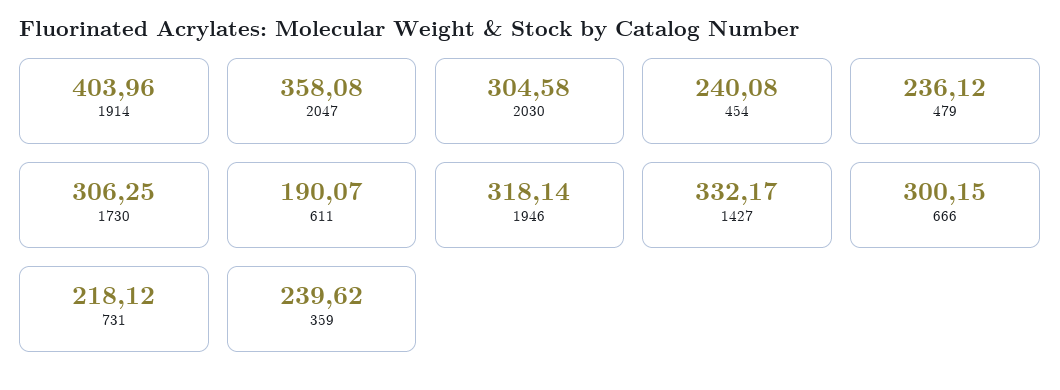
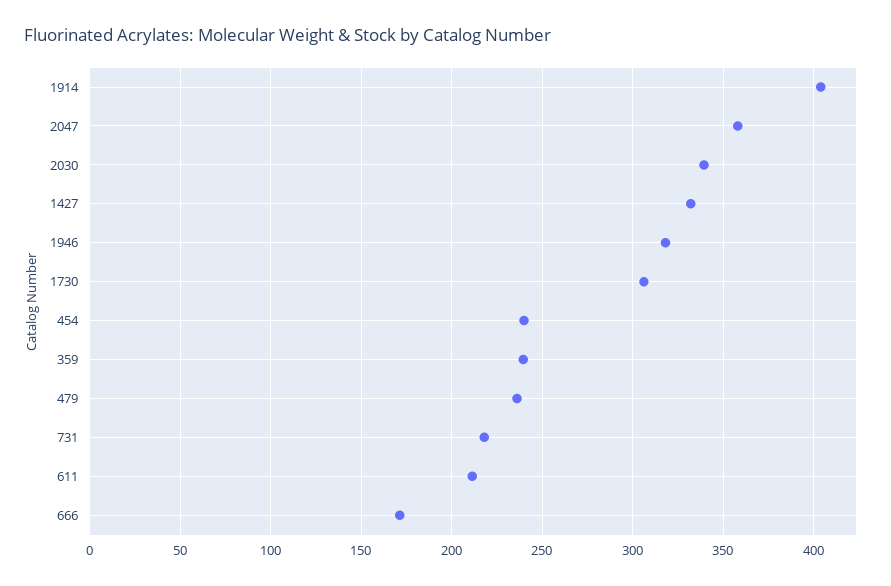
  {
    "1914": 403.96,
    "2047": 358.08,
-   "2030": 304.58,
+   "2030": 340,
    "454": 240.08,
    "479": 236.12,
    "1730": 306.25,
-   "611": 190.07,
+   "611": 210,
    "1946": 318.14,
    "1427": 332.17,
-   "666": 300.15,
+   "666": 170,
    "731": 218.12,
    "359": 239.62
  }

